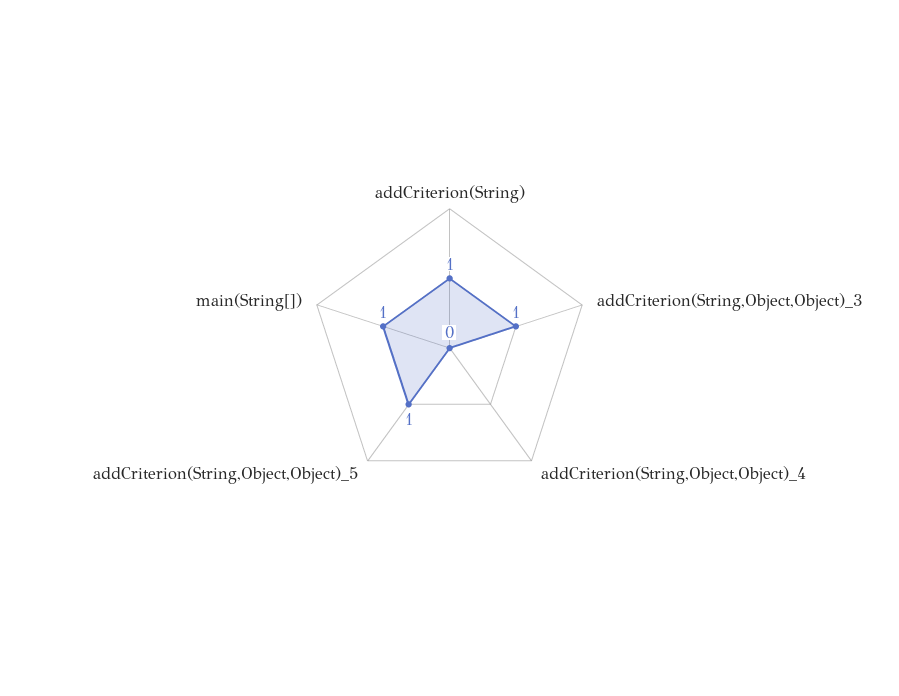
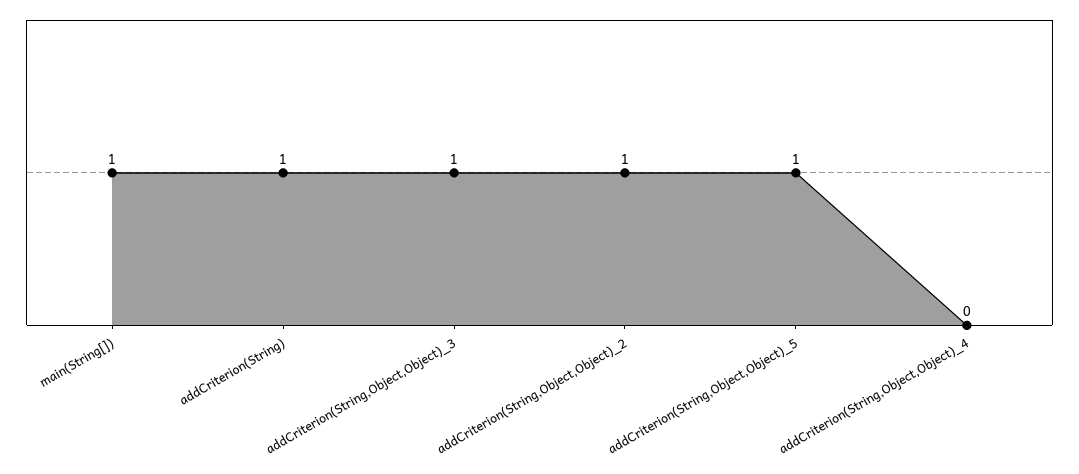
  {
    "addCriterion(String)": 1,
    "addCriterion(String,Object,Object)_3": 1,
    "addCriterion(String,Object,Object)_4": 0,
    "addCriterion(String,Object,Object)_5": 1,
-   "main(String[])": 1
+   "main(String[])": 1,
+   "addCriterion(String,Object,Object)_2": 1
  }

